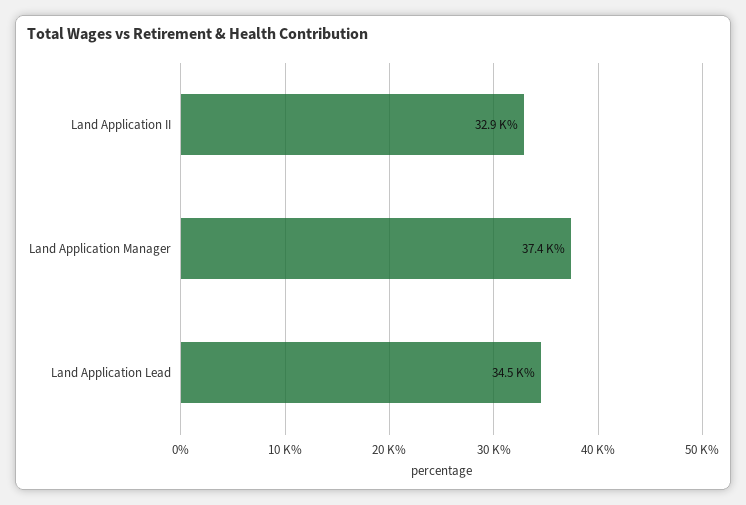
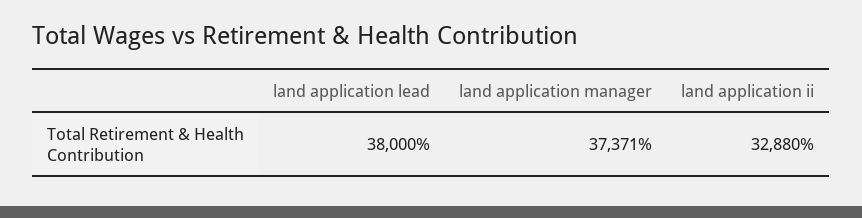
  {
    "Land Application II": 32880,
    "Land Application Manager": 37371,
-   "Land Application Lead": 34500
+   "Land Application Lead": 38000
  }

